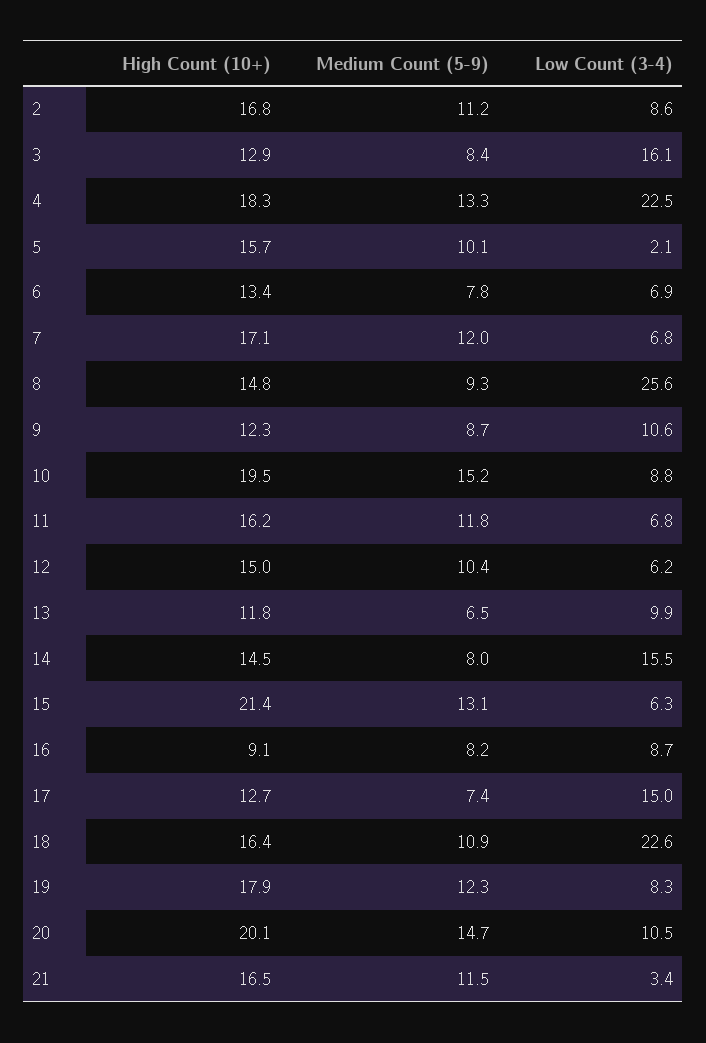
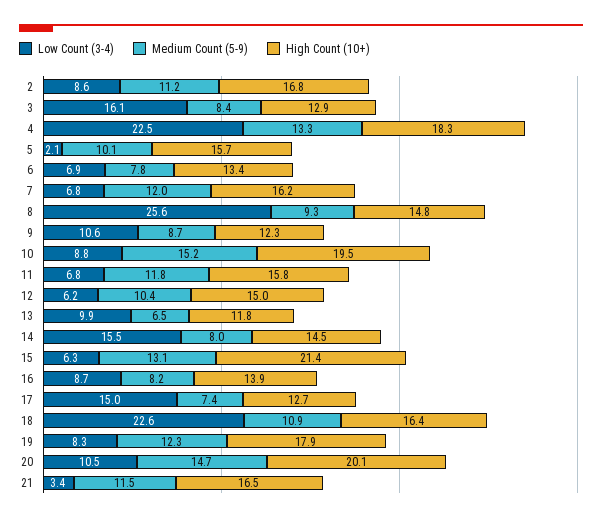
  {
    "High Count (10+)": {
      "2": 16.8,
      "3": 12.9,
      "4": 18.3,
      "5": 15.7,
      "6": 13.4,
-     "7": 17.1,
+     "7": 16.2,
      "8": 14.8,
      "9": 12.3,
      "10": 19.5,
-     "11": 16.2,
+     "11": 15.8,
      "12": 15,
      "13": 11.8,
      "14": 14.5,
      "15": 21.4,
-     "16": 9.1,
+     "16": 13.9,
      "17": 12.7,
      "18": 16.4,
      "19": 17.9,
      "20": 20.1,
      "21": 16.5
    },
    "Medium Count (5-9)": {
      "2": 11.2,
      "3": 8.4,
      "4": 13.3,
      "5": 10.1,
      "6": 7.8,
      "7": 12,
      "8": 9.3,
      "9": 8.7,
      "10": 15.2,
      "11": 11.8,
      "12": 10.4,
      "13": 6.5,
      "14": 8,
      "15": 13.1,
      "16": 8.2,
      "17": 7.4,
      "18": 10.9,
      "19": 12.3,
      "20": 14.7,
      "21": 11.5
    },
    "Low Count (3-4)": {
      "2": 8.6,
      "3": 16.1,
      "4": 22.5,
      "5": 2.1,
      "6": 6.9,
      "7": 6.8,
      "8": 25.6,
      "9": 10.6,
      "10": 8.8,
      "11": 6.8,
      "12": 6.2,
      "13": 9.9,
      "14": 15.5,
      "15": 6.3,
      "16": 8.7,
      "17": 15,
      "18": 22.6,
      "19": 8.3,
      "20": 10.5,
      "21": 3.4
    }
  }

